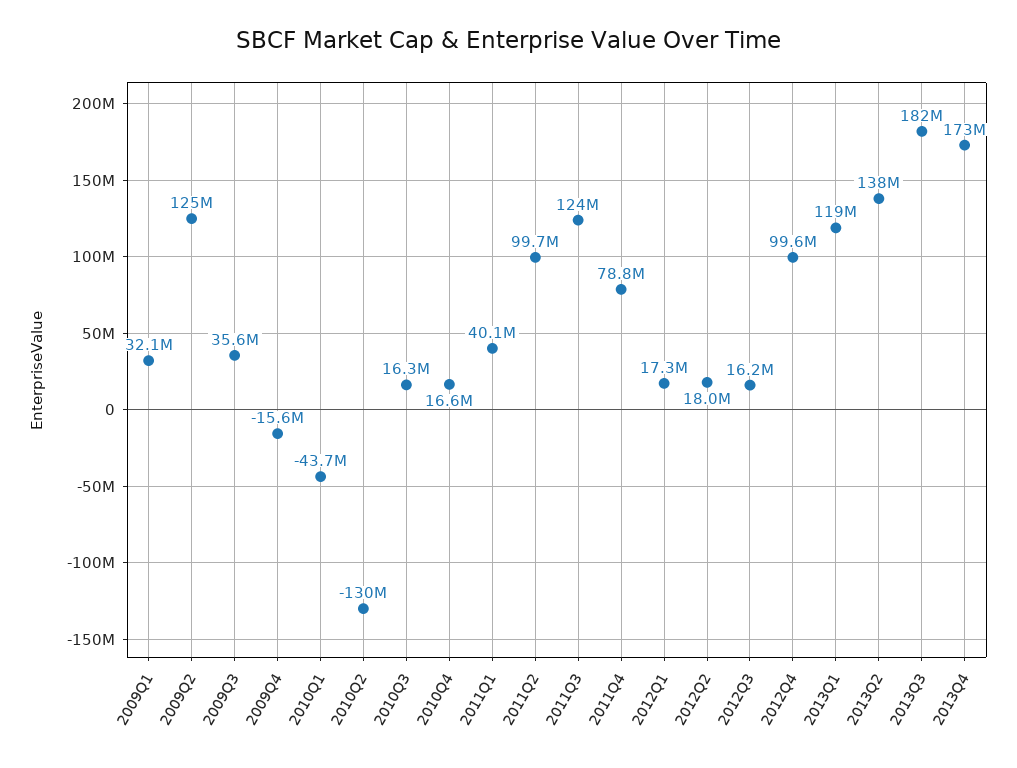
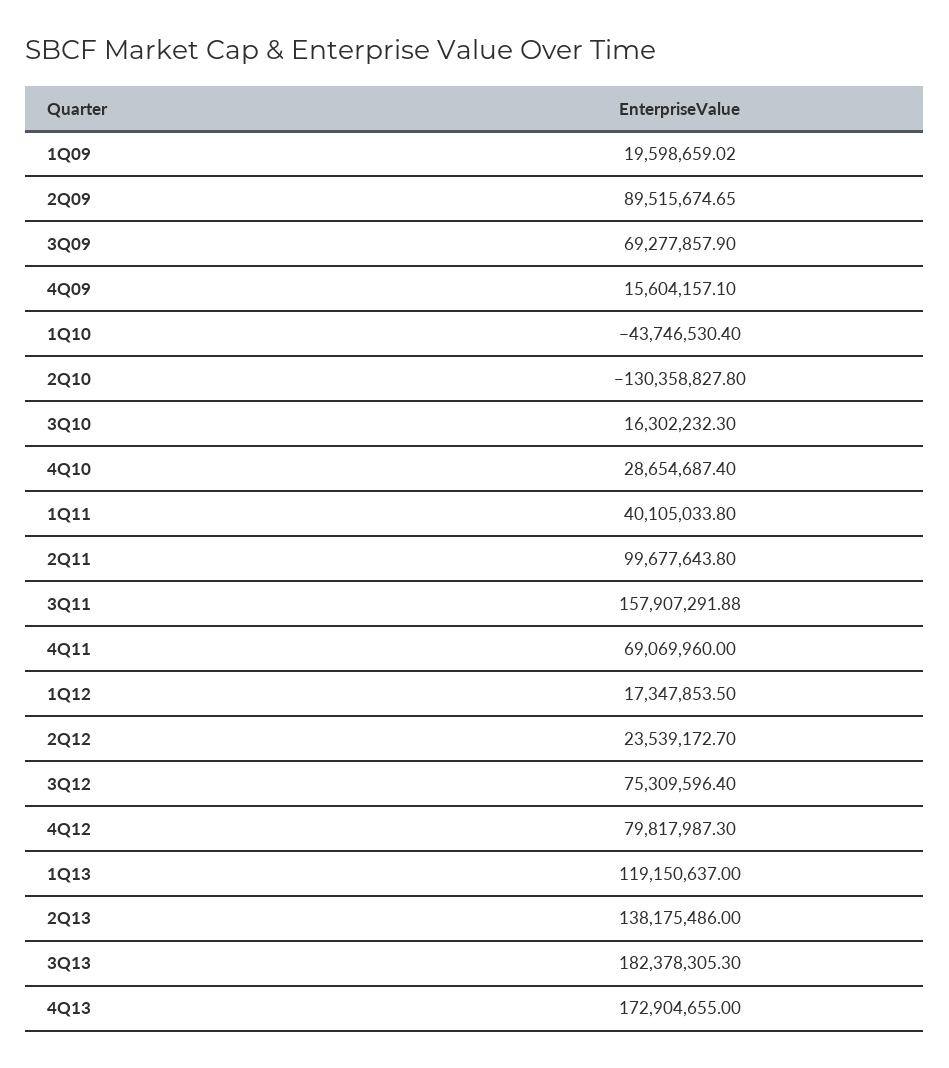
  {
-   "2009Q1": 32100000,
+   "2009Q1": 19598659.02,
-   "2009Q2": 125000000,
+   "2009Q2": 89515674.65,
-   "2009Q3": 35600000,
+   "2009Q3": 69277857.9,
-   "2009Q4": -15600000,
+   "2009Q4": 15604157.1,
    "2010Q1": -43746530.4,
    "2010Q2": -130358827.8,
    "2010Q3": 16302232.3,
-   "2010Q4": 16600000,
+   "2010Q4": 28654687.4,
    "2011Q1": 40105033.8,
    "2011Q2": 99677643.8,
-   "2011Q3": 124000000,
+   "2011Q3": 157907291.88,
-   "2011Q4": 78800000,
+   "2011Q4": 69069960,
    "2012Q1": 17347853.5,
-   "2012Q2": 18000000,
+   "2012Q2": 23539172.7,
-   "2012Q3": 16200000,
+   "2012Q3": 75309596.4,
-   "2012Q4": 99600000,
+   "2012Q4": 79817987.3,
    "2013Q1": 119150637,
    "2013Q2": 138175486,
    "2013Q3": 182378305.3,
    "2013Q4": 172904655
  }

